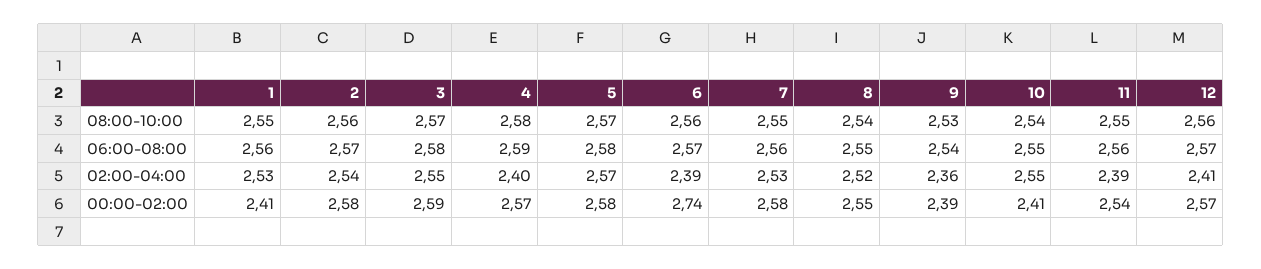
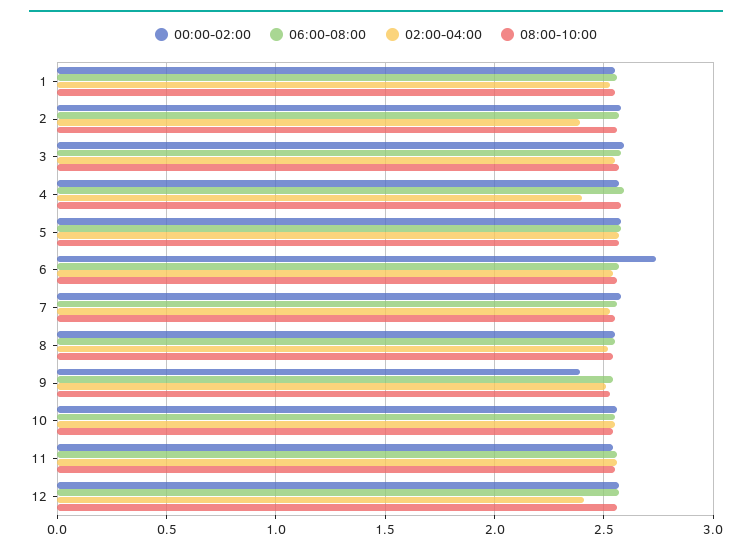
  {
    "08:00-10:00": {
      "1": 2.55,
      "2": 2.56,
      "3": 2.57,
      "4": 2.58,
      "5": 2.57,
      "6": 2.56,
      "7": 2.55,
      "8": 2.54,
      "9": 2.53,
      "10": 2.54,
      "11": 2.55,
      "12": 2.56
    },
    "06:00-08:00": {
      "1": 2.56,
      "2": 2.57,
      "3": 2.58,
      "4": 2.59,
      "5": 2.58,
      "6": 2.57,
      "7": 2.56,
      "8": 2.55,
      "9": 2.54,
      "10": 2.55,
      "11": 2.56,
      "12": 2.57
    },
    "02:00-04:00": {
      "1": 2.53,
-     "2": 2.54,
+     "2": 2.4,
      "3": 2.55,
      "4": 2.4,
      "5": 2.57,
-     "6": 2.39,
+     "6": 2.55,
      "7": 2.53,
      "8": 2.52,
-     "9": 2.36,
+     "9": 2.5,
      "10": 2.55,
-     "11": 2.39,
+     "11": 2.55,
      "12": 2.41
    },
    "00:00-02:00": {
-     "1": 2.41,
+     "1": 2.55,
      "2": 2.58,
      "3": 2.59,
      "4": 2.57,
      "5": 2.58,
      "6": 2.74,
      "7": 2.58,
      "8": 2.55,
      "9": 2.39,
-     "10": 2.41,
+     "10": 2.55,
      "11": 2.54,
      "12": 2.57
    }
  }

